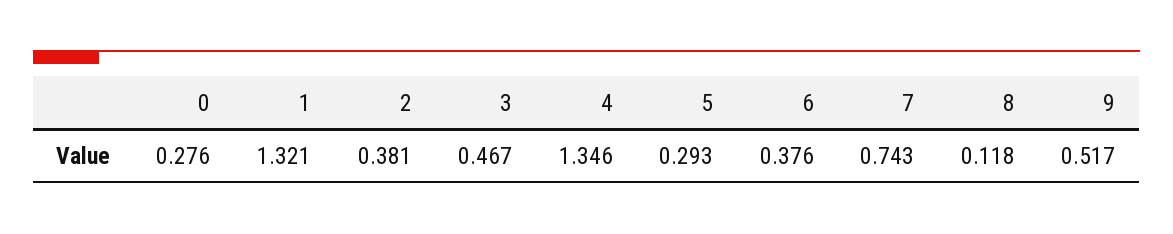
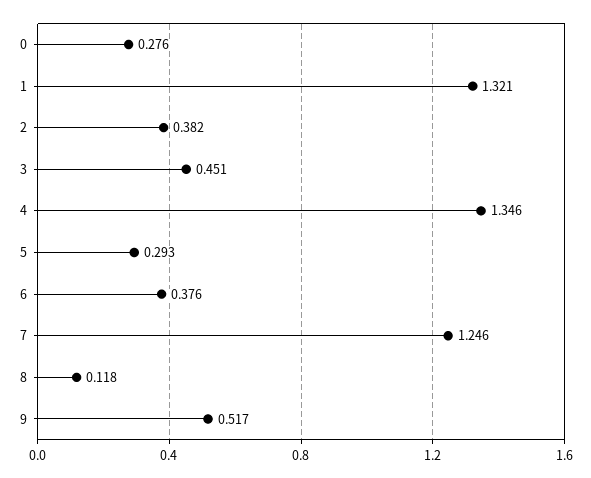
  {
    "0": 0.276,
    "1": 1.321,
-   "2": 0.381,
+   "2": 0.382,
-   "3": 0.467,
+   "3": 0.451,
    "4": 1.346,
    "5": 0.293,
    "6": 0.376,
-   "7": 0.743,
+   "7": 1.246,
    "8": 0.118,
    "9": 0.517
  }

